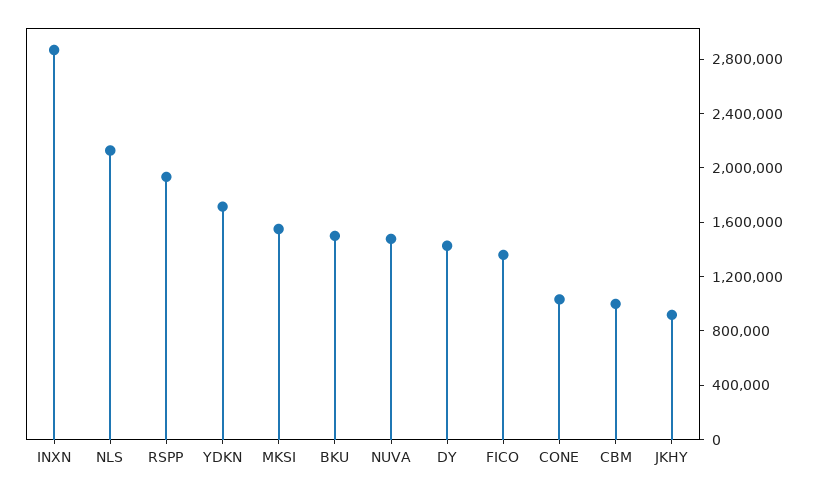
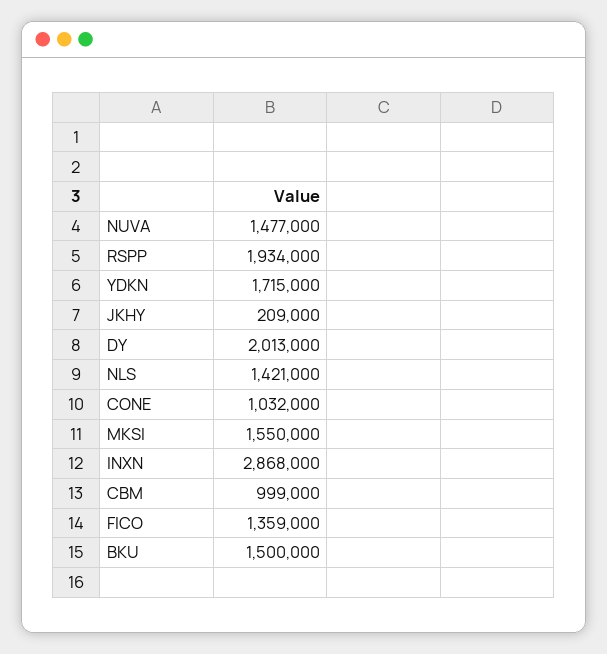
  {
    "INXN": 2868000,
-   "NLS": 2100000,
+   "NLS": 1421000,
    "RSPP": 1934000,
    "YDKN": 1715000,
    "MKSI": 1550000,
    "BKU": 1500000,
    "NUVA": 1477000,
-   "DY": 1400000,
+   "DY": 2013000,
    "FICO": 1359000,
    "CONE": 1032000,
    "CBM": 999000,
-   "JKHY": 900000
+   "JKHY": 209000
  }

